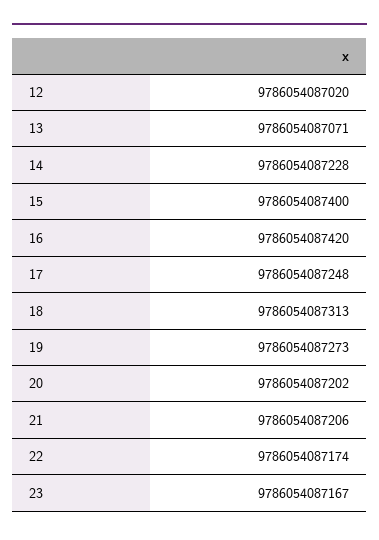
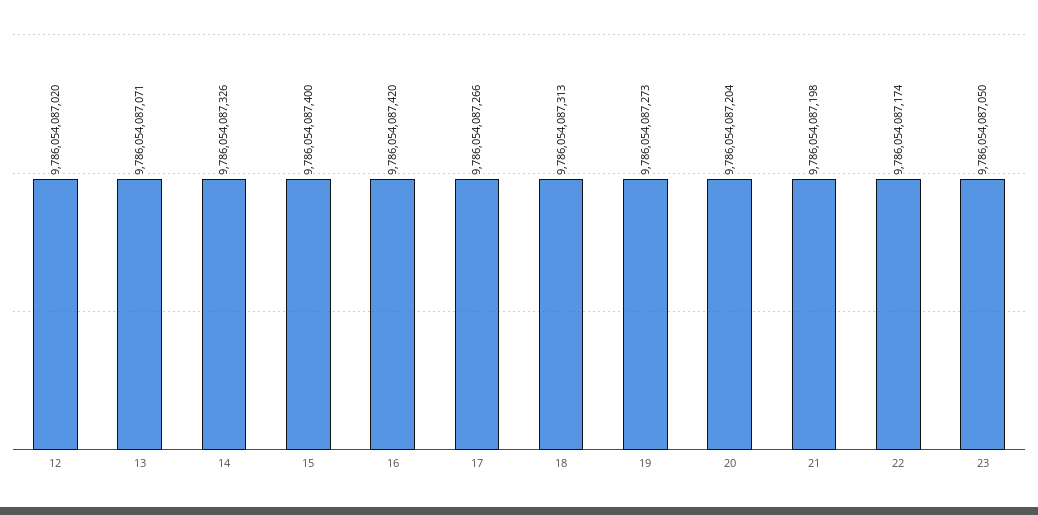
  {
    "12": 9786054087020,
    "13": 9786054087071,
-   "14": 9786054087228,
+   "14": 9786054087326,
    "15": 9786054087400,
    "16": 9786054087420,
-   "17": 9786054087248,
+   "17": 9786054087266,
    "18": 9786054087313,
    "19": 9786054087273,
-   "20": 9786054087202,
+   "20": 9786054087204,
-   "21": 9786054087206,
+   "21": 9786054087198,
    "22": 9786054087174,
-   "23": 9786054087167
+   "23": 9786054087050
  }

